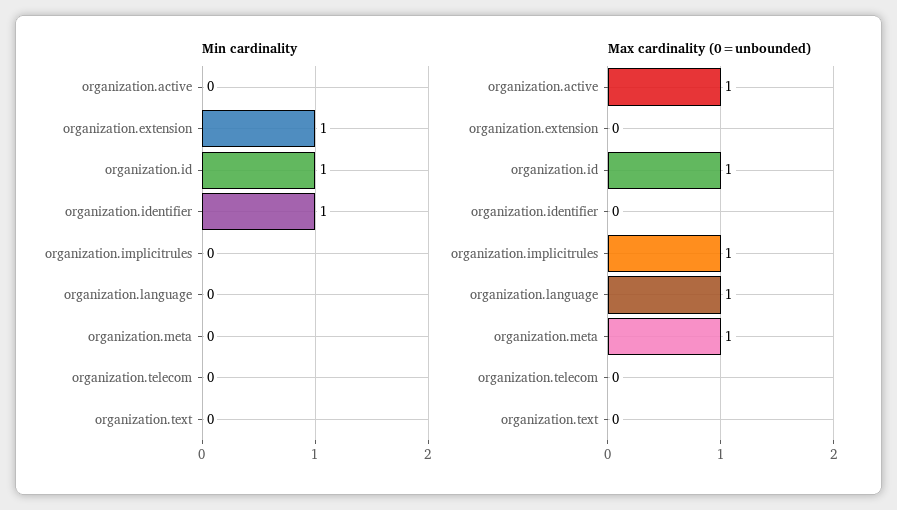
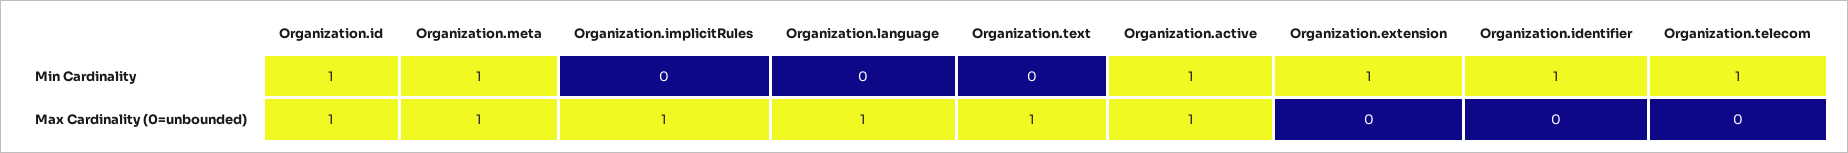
  {
    "Min cardinality": {
-     "organization.active": 0,
+     "organization.active": 1,
      "organization.extension": 1,
      "organization.id": 1,
      "organization.identifier": 1,
      "organization.implicitrules": 0,
      "organization.language": 0,
-     "organization.meta": 0,
+     "organization.meta": 1,
-     "organization.telecom": 0,
+     "organization.telecom": 1,
      "organization.text": 0
    },
    "Max cardinality (0=unbounded)": {
      "organization.active": 1,
      "organization.extension": 0,
      "organization.id": 1,
      "organization.identifier": 0,
      "organization.implicitrules": 1,
      "organization.language": 1,
      "organization.meta": 1,
      "organization.telecom": 0,
-     "organization.text": 0
+     "organization.text": 1
    }
  }

